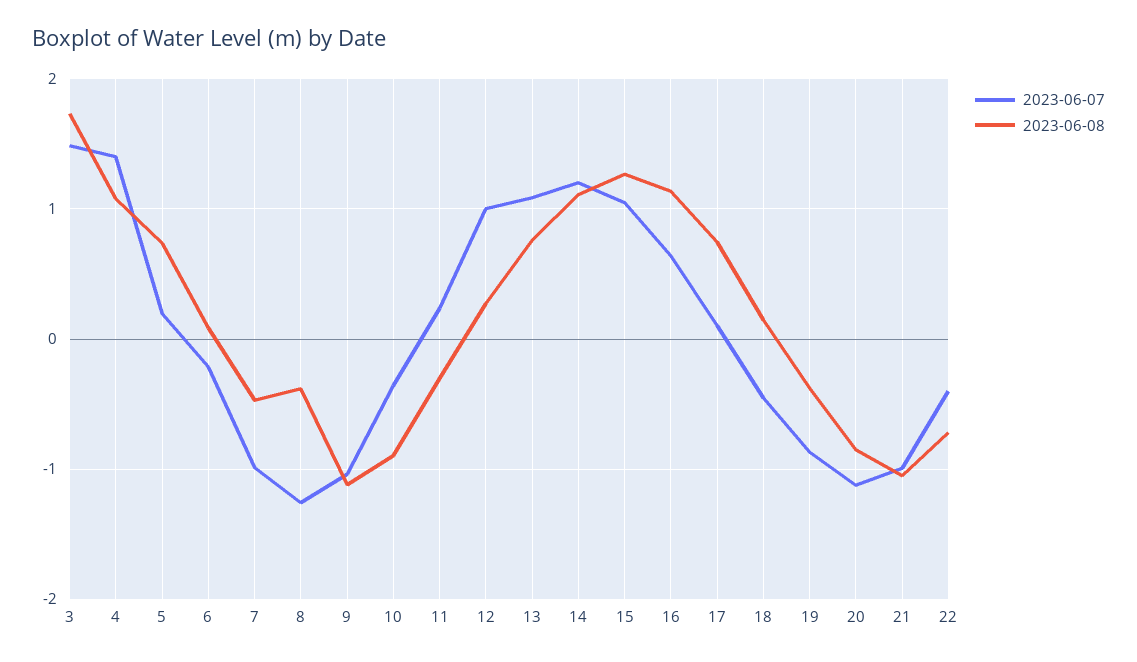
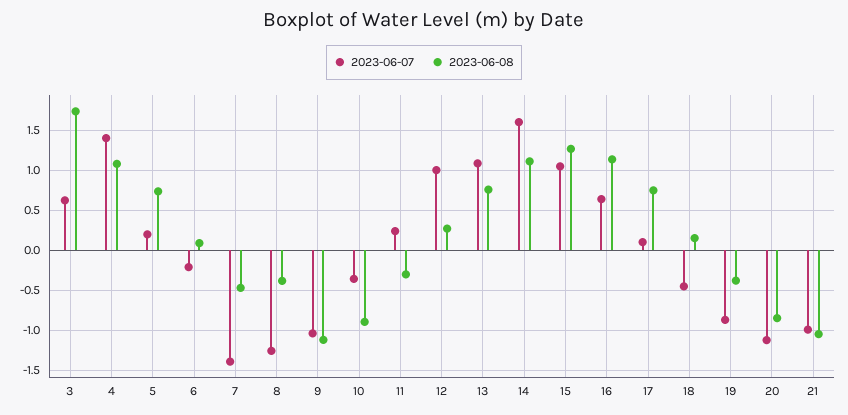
  {
    "2023-06-07": {
-     "3": 1.5,
+     "3": 0.6,
      "4": 1.4,
      "5": 0.2,
      "6": -0.2,
-     "7": -1,
+     "7": -1.4,
      "8": -1.3,
      "9": -1,
      "10": -0.4,
      "11": 0.2,
      "12": 1,
      "13": 1.1,
-     "14": 1.2,
+     "14": 1.6,
      "15": 1,
      "16": 0.6,
      "17": 0.1,
      "18": -0.5,
      "19": -0.9,
      "20": -1.1,
-     "21": -1,
+     "21": -1
-     "22": -0.4
    },
    "2023-06-08": {
      "3": 1.7,
      "4": 1.1,
      "5": 0.7,
      "6": 0.1,
      "7": -0.5,
      "8": -0.4,
      "9": -1.1,
      "10": -0.9,
      "11": -0.3,
      "12": 0.3,
      "13": 0.8,
      "14": 1.1,
      "15": 1.3,
      "16": 1.1,
      "17": 0.7,
      "18": 0.2,
      "19": -0.4,
      "20": -0.9,
-     "21": -1.1,
+     "21": -1.1
-     "22": -0.7
    }
  }

